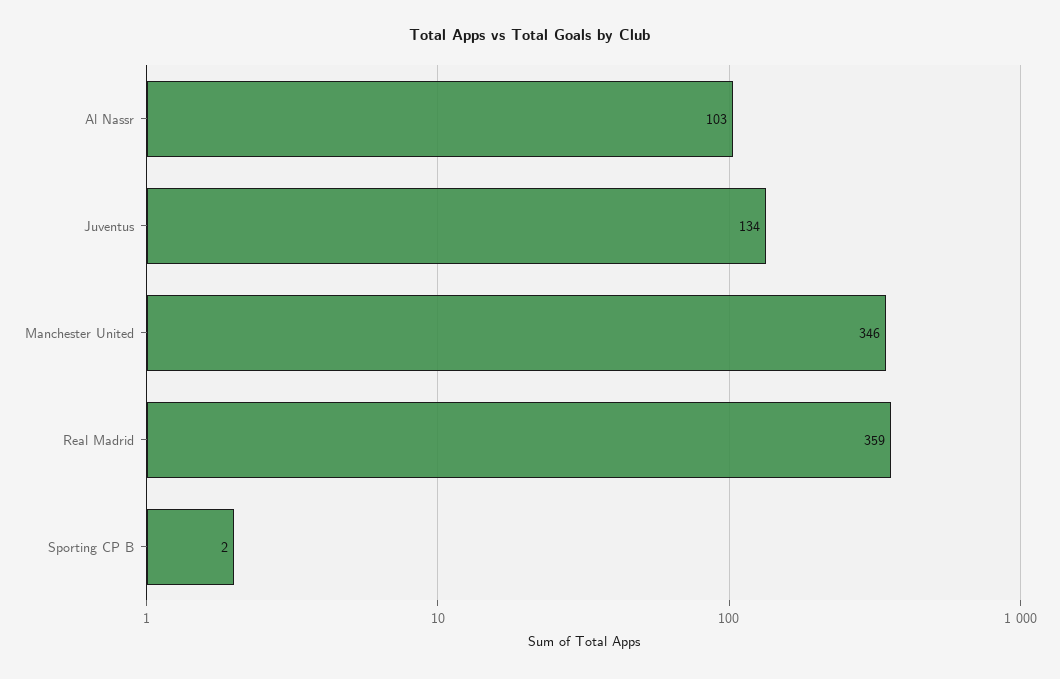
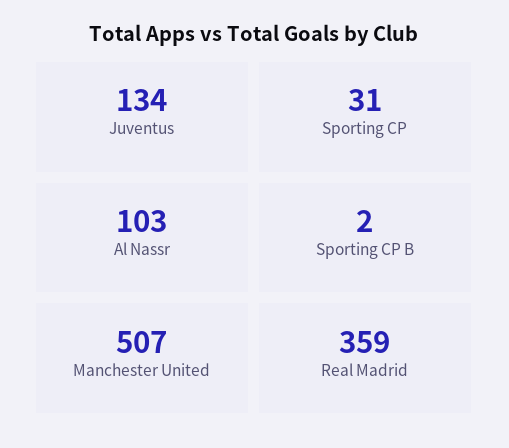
  {
    "Al Nassr": 103,
    "Juventus": 134,
-   "Manchester United": 346,
+   "Manchester United": 507,
    "Real Madrid": 359,
-   "Sporting CP B": 2
+   "Sporting CP B": 2,
+   "Sporting CP": 31
  }

